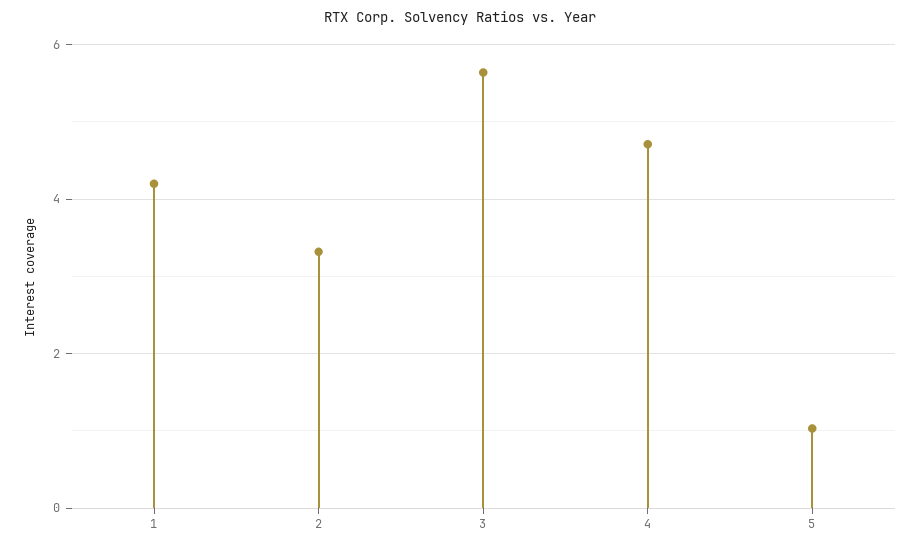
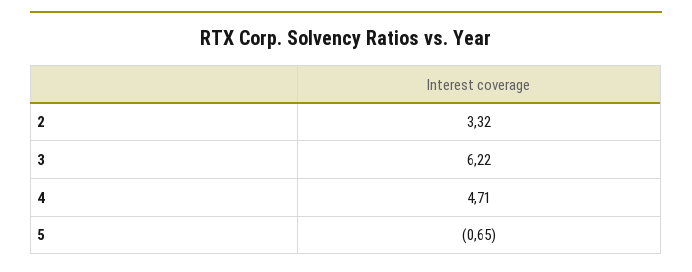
  {
-   "1": 4.2,
    "2": 3.32,
-   "3": 5.6,
+   "3": 6.22,
    "4": 4.71,
-   "5": 1
+   "5": -0.65
  }

